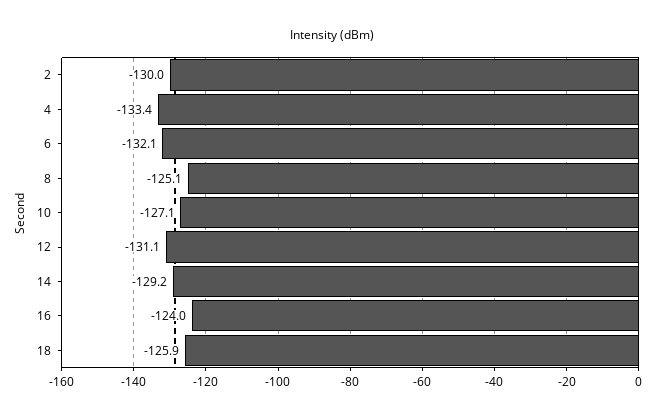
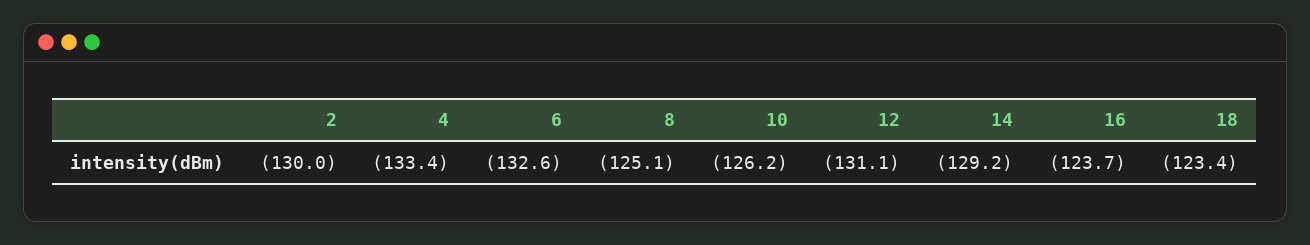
  {
    "2": -130,
    "4": -133.4,
-   "6": -132.1,
+   "6": -132.6,
    "8": -125.1,
-   "10": -127.1,
+   "10": -126.2,
    "12": -131.1,
    "14": -129.2,
-   "16": -124,
+   "16": -123.7,
-   "18": -125.9
+   "18": -123.4
  }

